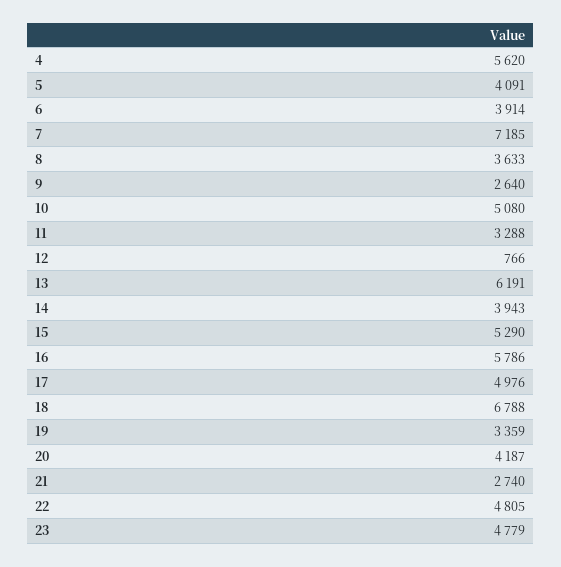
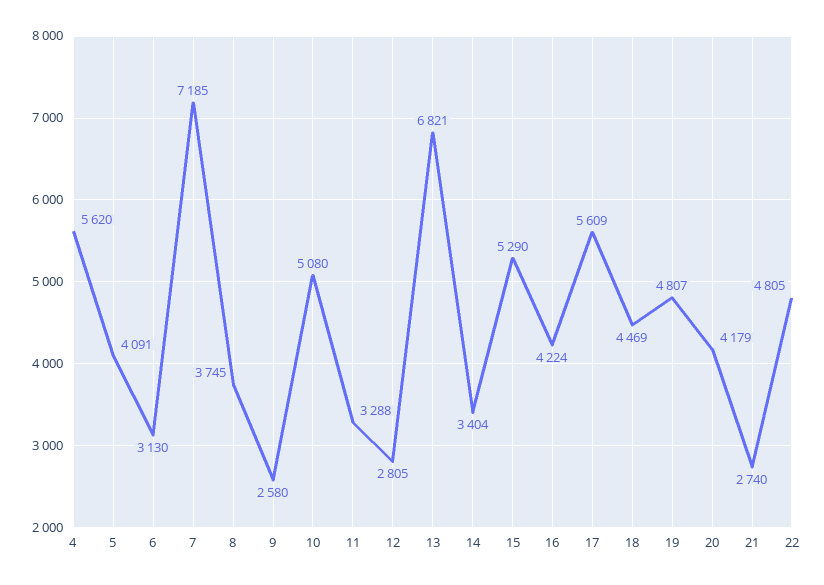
  {
    "4": 5620,
    "5": 4091,
-   "6": 3914,
+   "6": 3130,
    "7": 7185,
-   "8": 3633,
+   "8": 3745,
-   "9": 2640,
+   "9": 2580,
    "10": 5080,
    "11": 3288,
-   "12": 766,
+   "12": 2805,
-   "13": 6191,
+   "13": 6821,
-   "14": 3943,
+   "14": 3404,
    "15": 5290,
-   "16": 5786,
+   "16": 4224,
-   "17": 4976,
+   "17": 5609,
-   "18": 6788,
+   "18": 4469,
-   "19": 3359,
+   "19": 4807,
-   "20": 4187,
+   "20": 4179,
    "21": 2740,
-   "22": 4805,
+   "22": 4805
-   "23": 4779
  }

